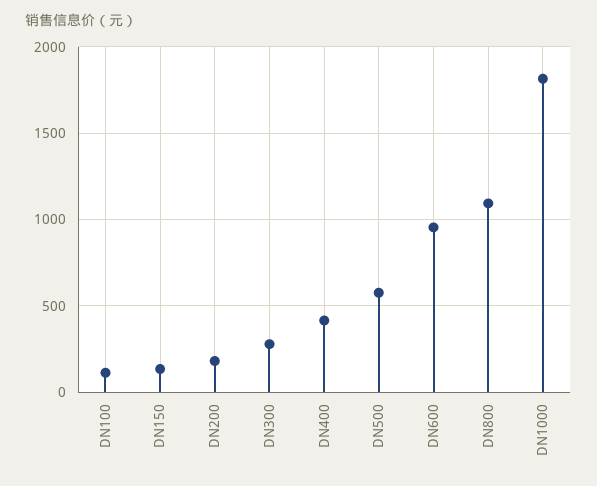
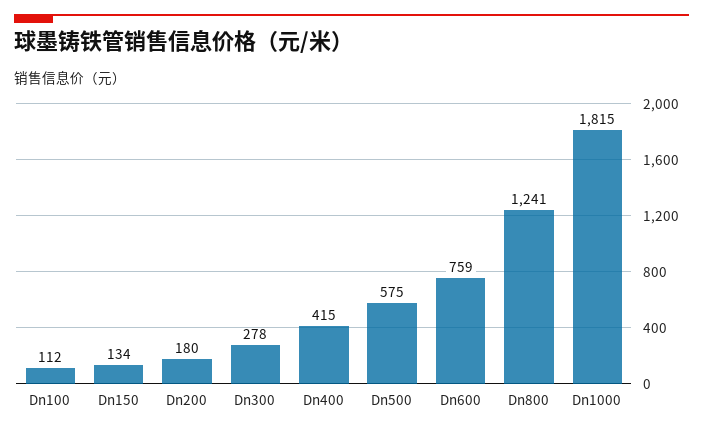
  {
    "DN100": 112,
    "DN150": 134,
    "DN200": 180,
    "DN300": 278,
    "DN400": 415,
    "DN500": 575,
-   "DN600": 950,
+   "DN600": 759,
-   "DN800": 1100,
+   "DN800": 1241,
    "DN1000": 1815
  }

